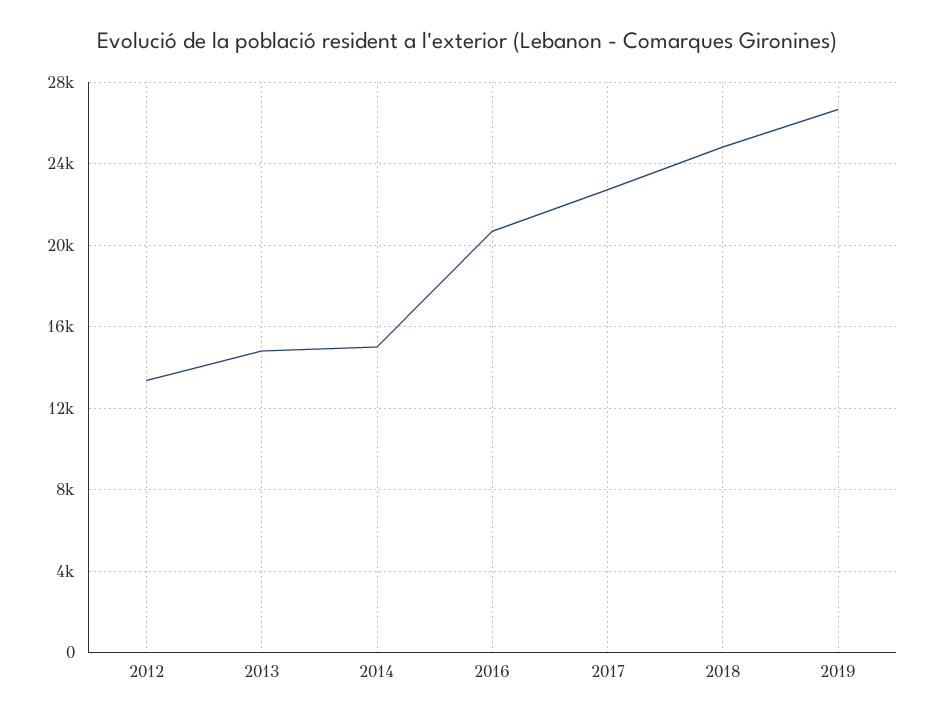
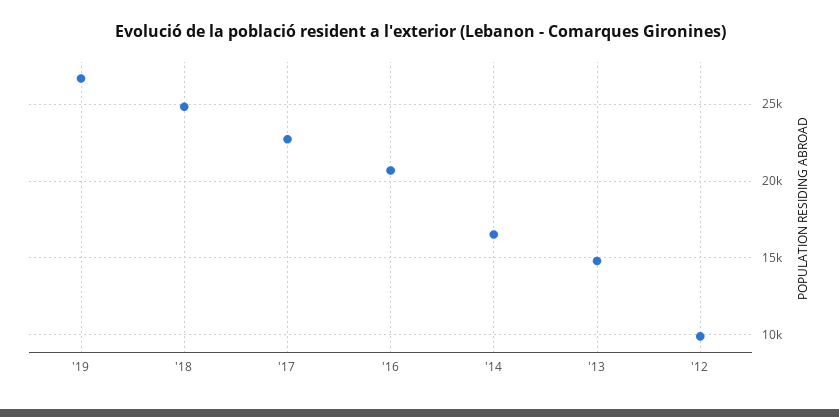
  {
-   "2012": 13500,
+   "2012": 10000,
    "2013": 15000,
-   "2014": 15000,
+   "2014": 16500,
    "2016": 20500,
    "2017": 22500,
    "2018": 25000,
    "2019": 26500
  }

